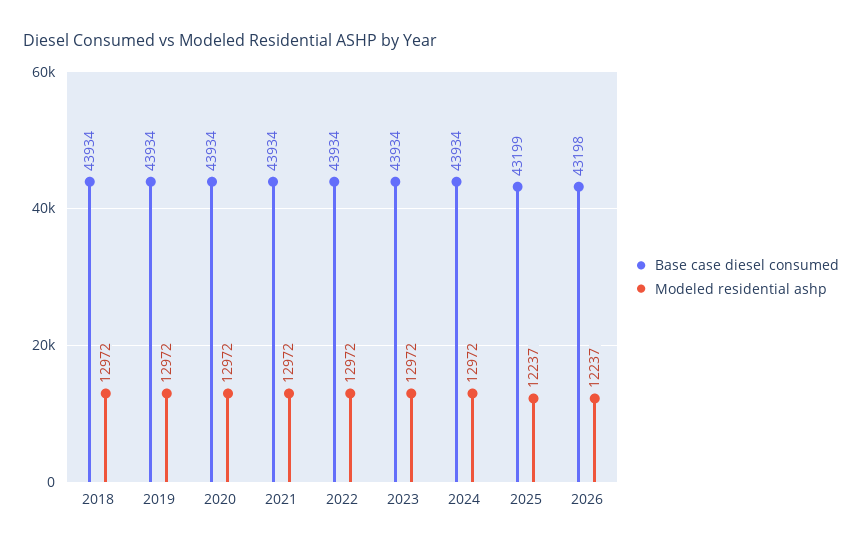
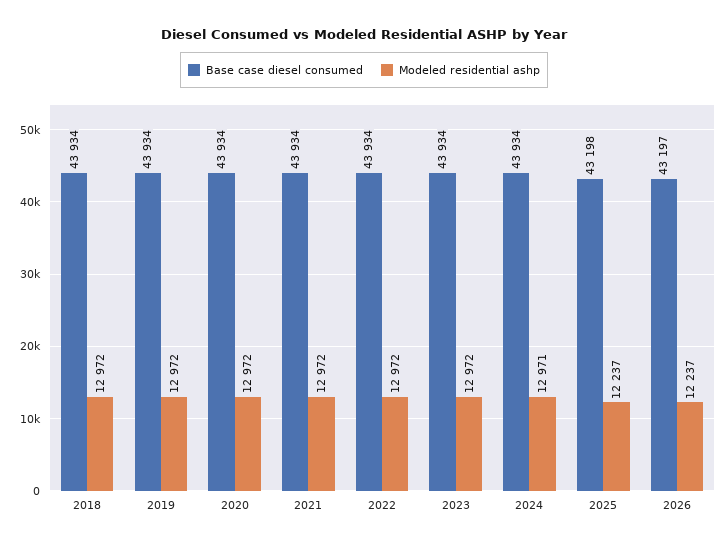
  {
    "Base case diesel consumed": {
      "2018": 43934,
      "2019": 43934,
      "2020": 43934,
      "2021": 43934,
      "2022": 43934,
      "2023": 43934,
      "2024": 43934,
-     "2025": 43199,
+     "2025": 43198,
-     "2026": 43198
+     "2026": 43197
    },
    "Modeled residential ashp": {
      "2018": 12972,
      "2019": 12972,
      "2020": 12972,
      "2021": 12972,
      "2022": 12972,
      "2023": 12972,
-     "2024": 12972,
+     "2024": 12971,
      "2025": 12237,
      "2026": 12237
    }
  }

